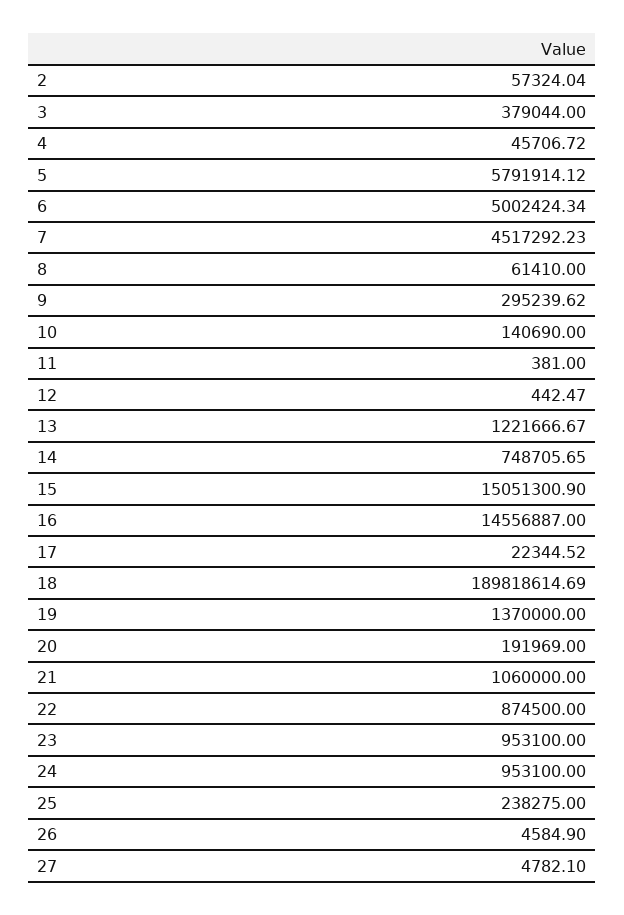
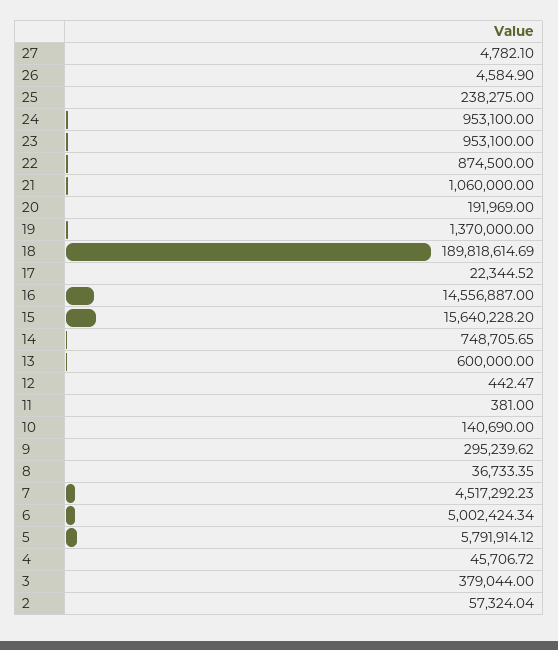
  {
    "2": 57324.04,
    "3": 379044,
    "4": 45706.72,
    "5": 5791914.12,
    "6": 5002424.34,
    "7": 4517292.23,
-   "8": 61410,
+   "8": 36733.35,
    "9": 295239.62,
    "10": 140690,
    "11": 381,
    "12": 442.47,
-   "13": 1221666.67,
+   "13": 600000,
    "14": 748705.65,
-   "15": 15051300.9,
+   "15": 15640228.2,
    "16": 14556887,
    "17": 22344.52,
    "18": 189818614.69,
    "19": 1370000,
    "20": 191969,
    "21": 1060000,
    "22": 874500,
    "23": 953100,
    "24": 953100,
    "25": 238275,
    "26": 4584.9,
    "27": 4782.1
  }

